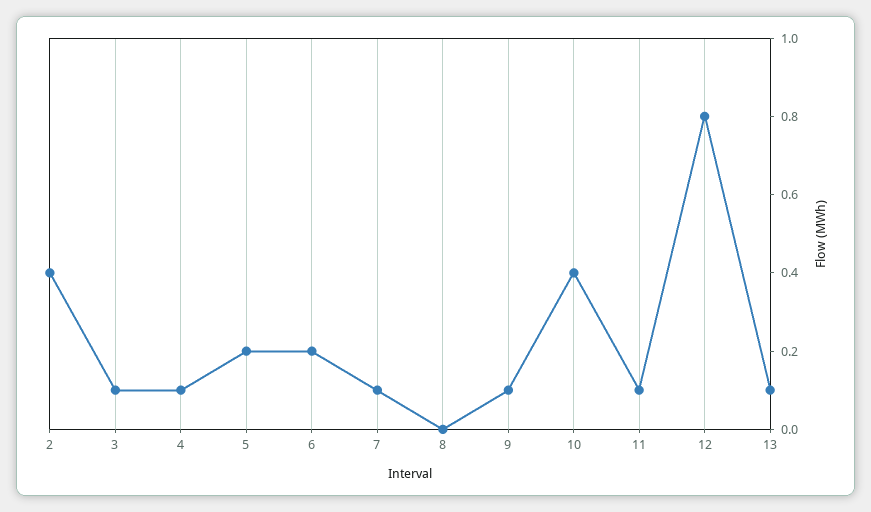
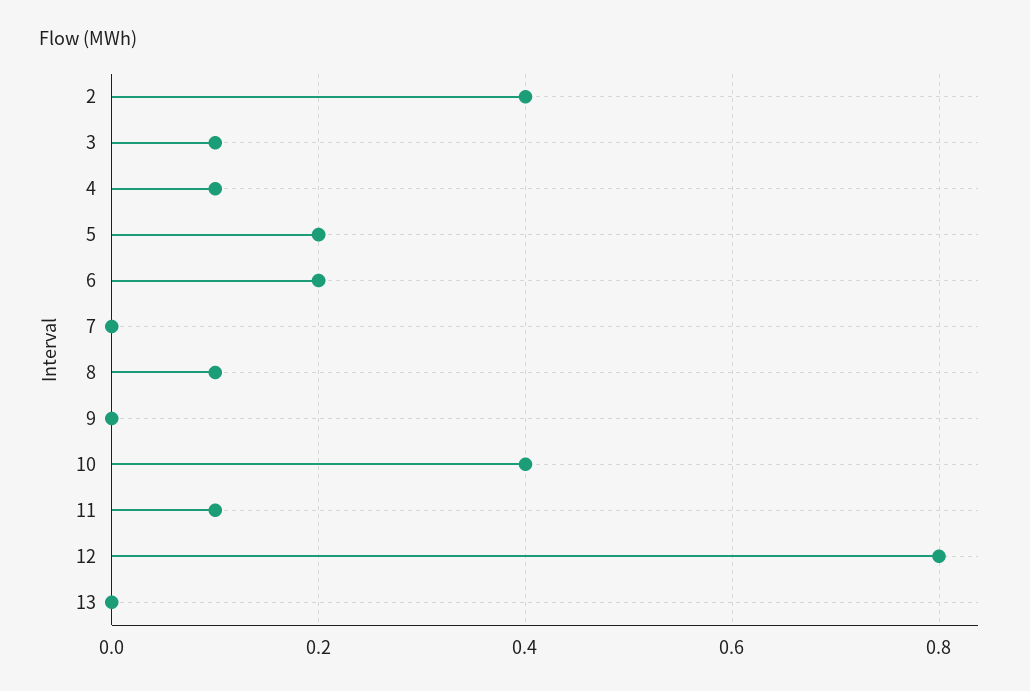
  {
    "2": 0.4,
    "3": 0.1,
    "4": 0.1,
    "5": 0.2,
    "6": 0.2,
-   "7": 0.1,
+   "7": 0,
-   "8": 0,
+   "8": 0.1,
-   "9": 0.1,
+   "9": 0,
    "10": 0.4,
    "11": 0.1,
    "12": 0.8,
-   "13": 0.1
+   "13": 0
  }

